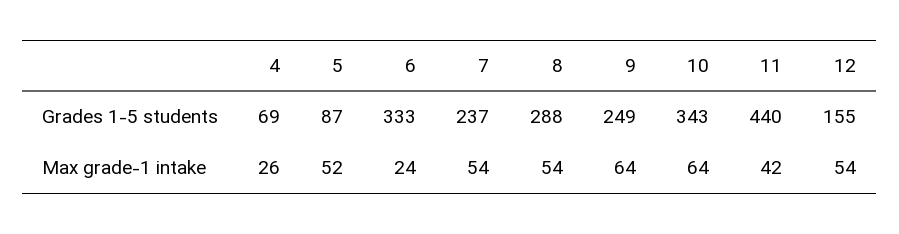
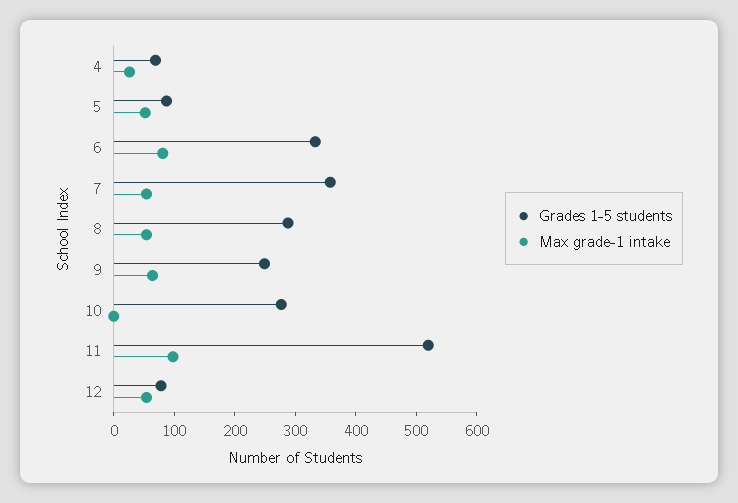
  {
    "Grades 1-5 students": {
      "4": 69,
      "5": 87,
      "6": 333,
-     "7": 237,
+     "7": 360,
      "8": 288,
      "9": 249,
-     "10": 343,
+     "10": 280,
-     "11": 440,
+     "11": 520,
-     "12": 155
+     "12": 80
    },
    "Max grade-1 intake": {
      "4": 26,
      "5": 52,
-     "6": 24,
+     "6": 80,
      "7": 54,
      "8": 54,
      "9": 64,
-     "10": 64,
+     "10": 0,
-     "11": 42,
+     "11": 100,
      "12": 54
    }
  }

